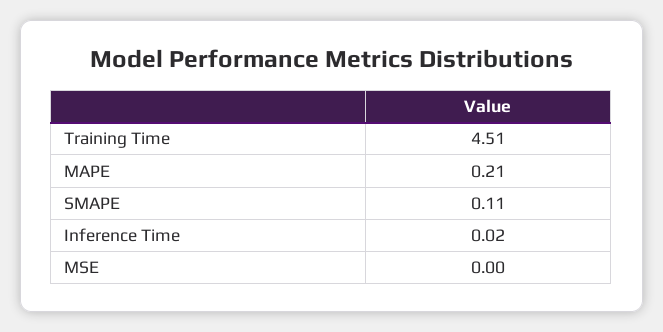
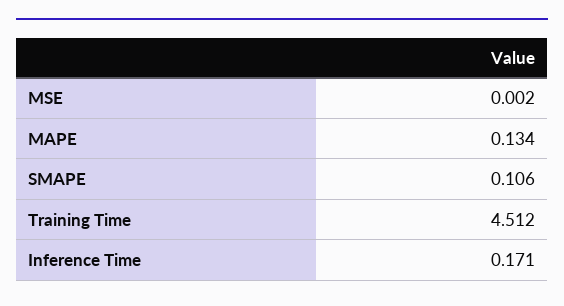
  {
    "Training Time": 4.512,
-   "MAPE": 0.21,
+   "MAPE": 0.134,
    "SMAPE": 0.106,
-   "Inference Time": 0.02,
+   "Inference Time": 0.171,
    "MSE": 0.002
  }

